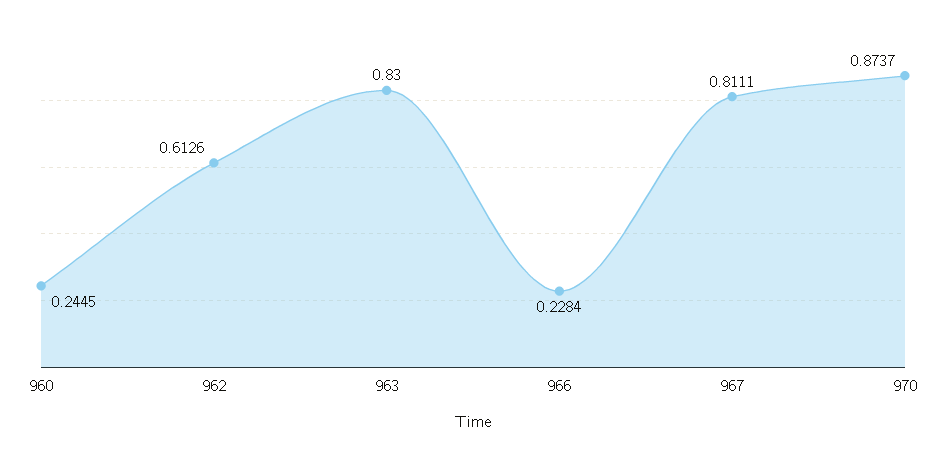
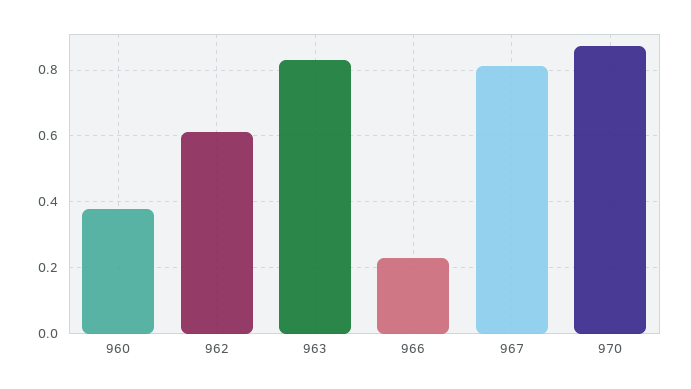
  {
-   "960": 0.2445,
+   "960": 0.38,
    "962": 0.6126,
    "963": 0.83,
    "966": 0.2284,
    "967": 0.8111,
    "970": 0.8737
  }

